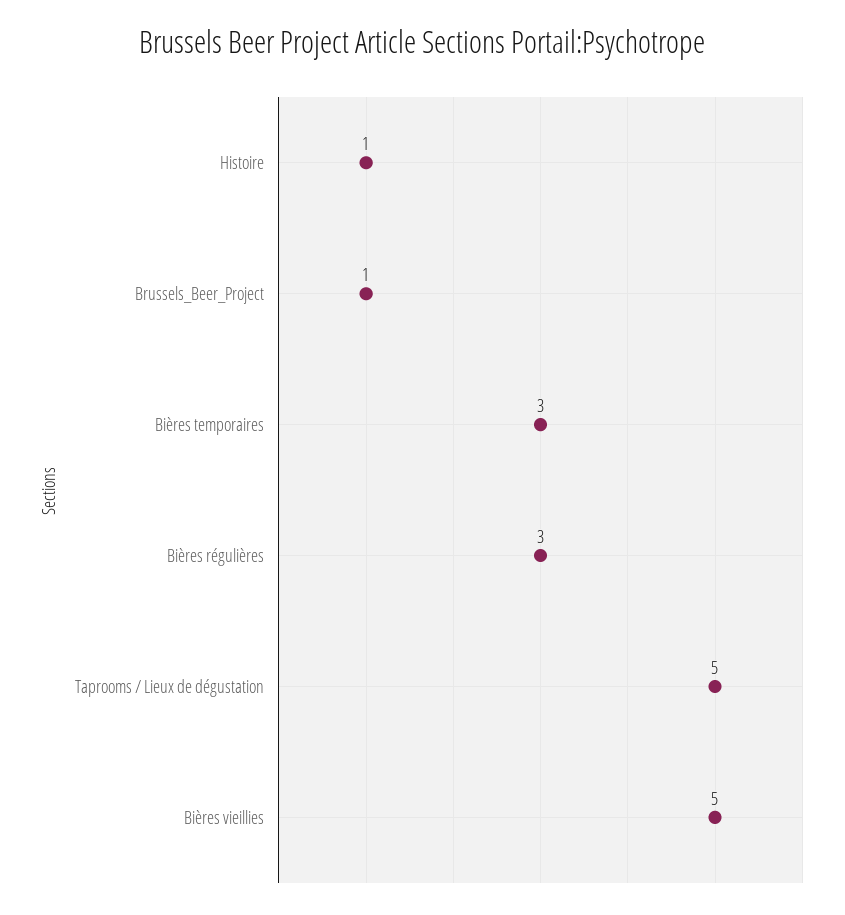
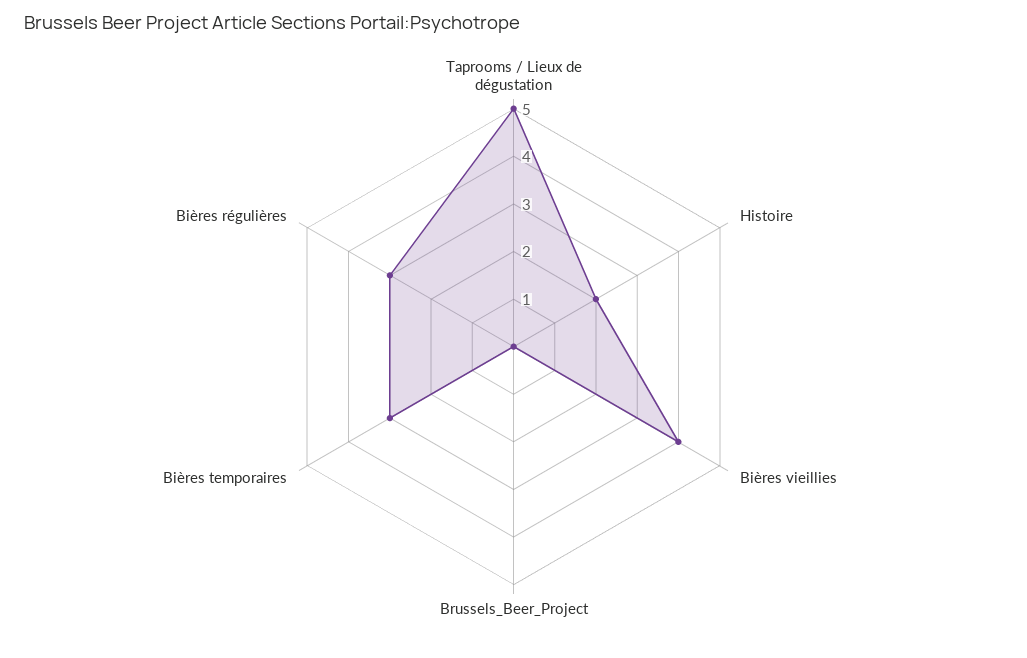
  {
-   "Histoire": 1,
+   "Histoire": 2,
-   "Brussels_Beer_Project": 1,
+   "Brussels_Beer_Project": 0,
    "Bières temporaires": 3,
    "Bières régulières": 3,
    "Taprooms / Lieux de dégustation": 5,
-   "Bières vieillies": 5
+   "Bières vieillies": 4
  }

